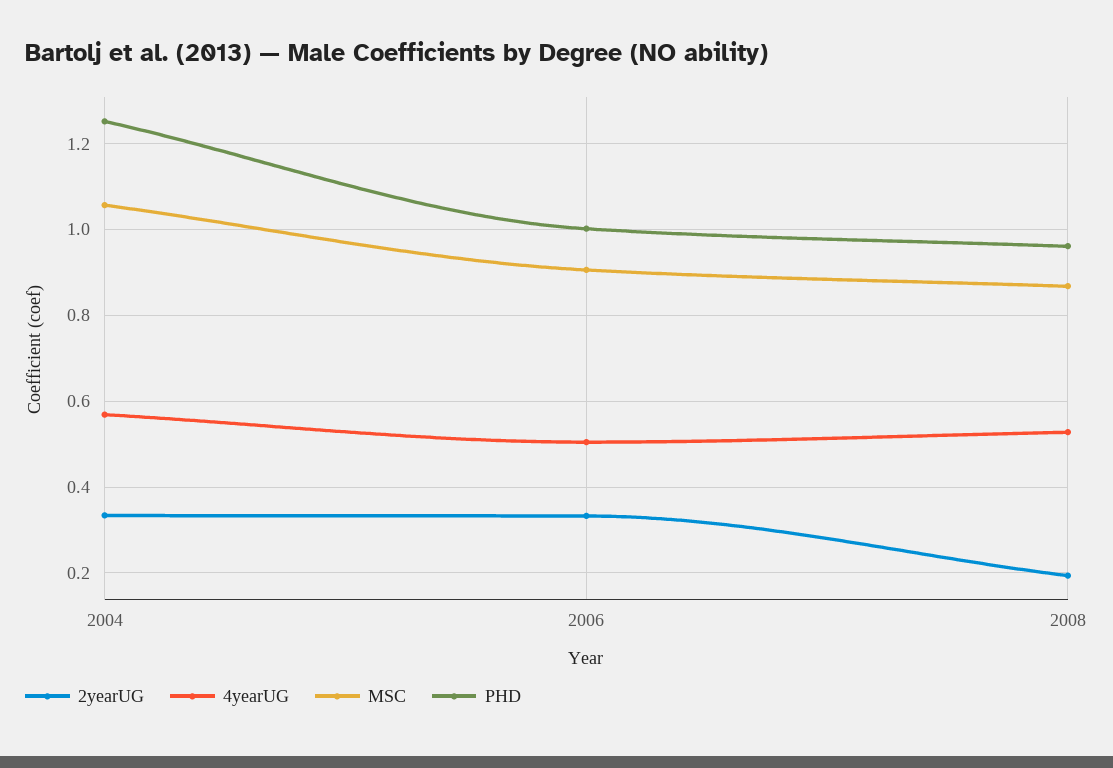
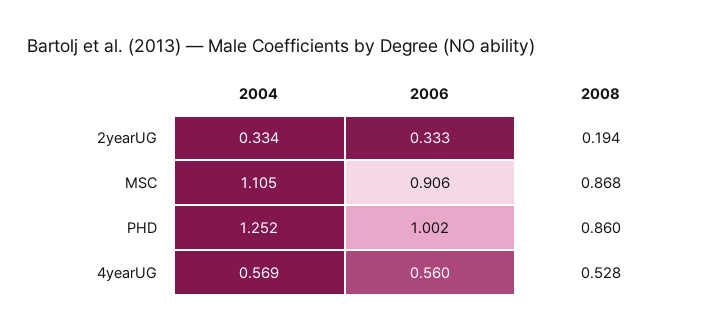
  {
    "2yearUG": {
      "2004": 0.334,
      "2006": 0.333,
      "2008": 0.194
    },
    "4yearUG": {
      "2004": 0.569,
-     "2006": 0.5,
+     "2006": 0.56,
      "2008": 0.528
    },
    "MSC": {
-     "2004": 1.06,
+     "2004": 1.105,
      "2006": 0.906,
      "2008": 0.868
    },
    "PHD": {
      "2004": 1.252,
      "2006": 1.002,
-     "2008": 0.96
+     "2008": 0.86
    }
  }

